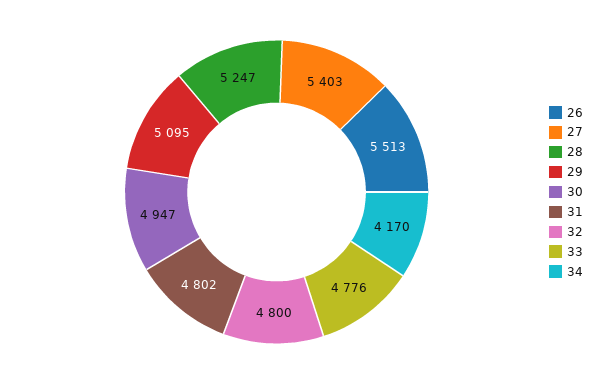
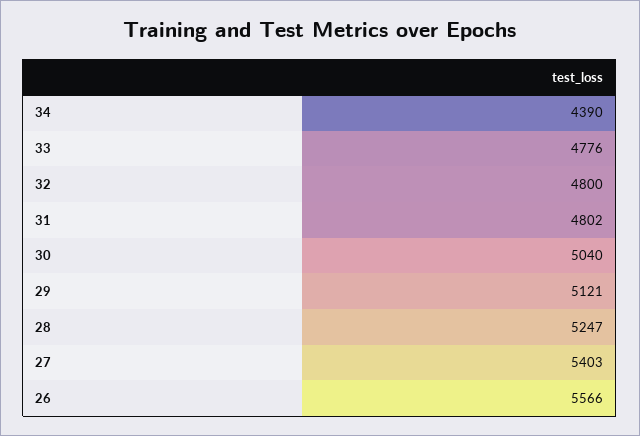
  {
-   "26": 5513,
+   "26": 5566,
    "27": 5403,
    "28": 5247,
-   "29": 5095,
+   "29": 5121,
-   "30": 4947,
+   "30": 5040,
    "31": 4802,
    "32": 4800,
    "33": 4776,
-   "34": 4170
+   "34": 4390
  }

